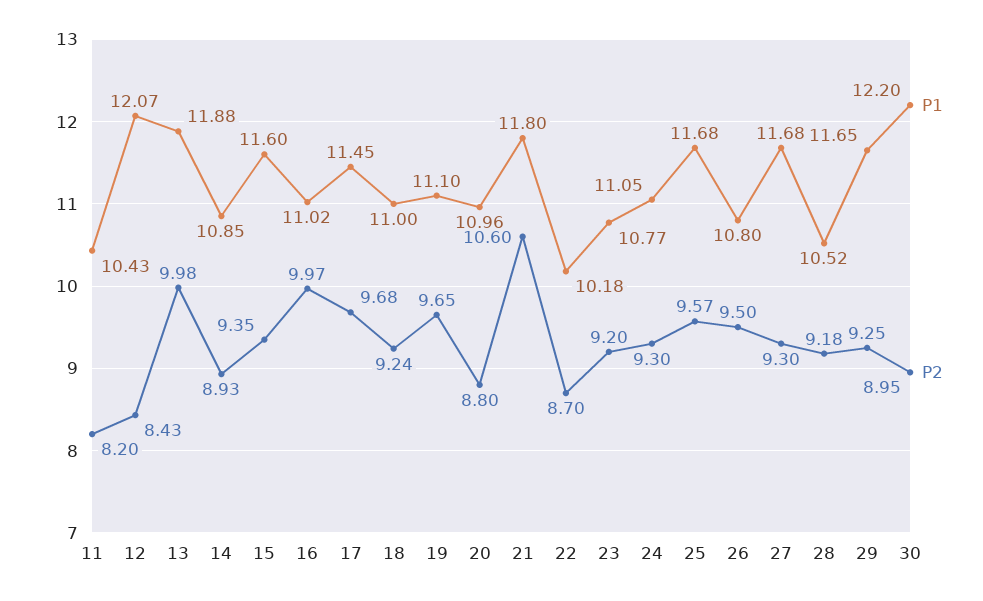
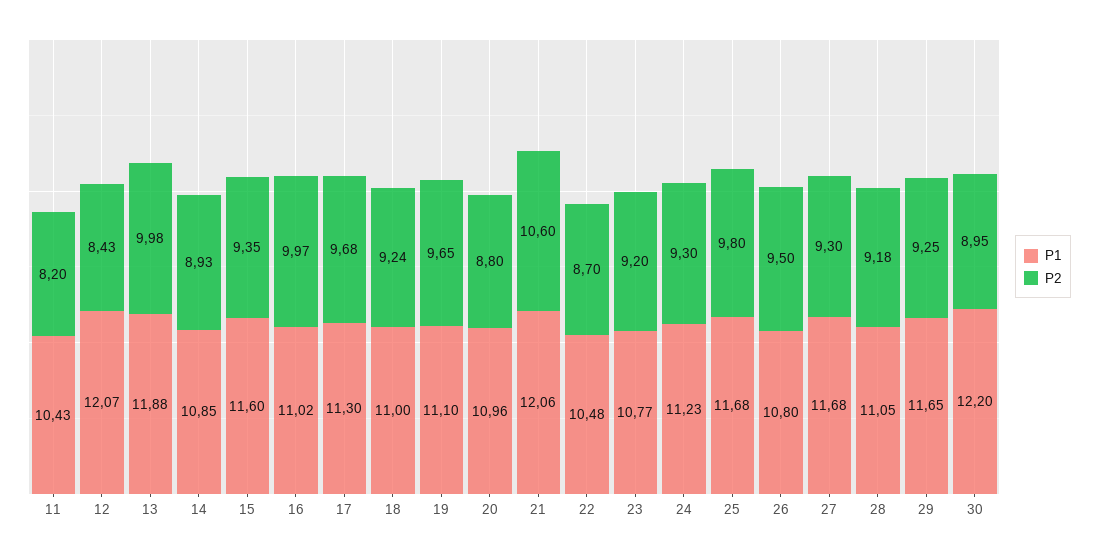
  {
    "P1": {
      "11": 10.43,
      "12": 12.07,
      "13": 11.88,
      "14": 10.85,
      "15": 11.6,
      "16": 11.02,
-     "17": 11.45,
+     "17": 11.3,
      "18": 11,
      "19": 11.1,
      "20": 10.96,
-     "21": 11.8,
+     "21": 12.06,
-     "22": 10.18,
+     "22": 10.48,
      "23": 10.77,
-     "24": 11.05,
+     "24": 11.23,
      "25": 11.68,
      "26": 10.8,
      "27": 11.68,
-     "28": 10.52,
+     "28": 11.05,
      "29": 11.65,
      "30": 12.2
    },
    "P2": {
      "11": 8.2,
      "12": 8.43,
      "13": 9.98,
      "14": 8.93,
      "15": 9.35,
      "16": 9.97,
      "17": 9.68,
      "18": 9.24,
      "19": 9.65,
      "20": 8.8,
      "21": 10.6,
      "22": 8.7,
      "23": 9.2,
      "24": 9.3,
-     "25": 9.57,
+     "25": 9.8,
      "26": 9.5,
      "27": 9.3,
      "28": 9.18,
      "29": 9.25,
      "30": 8.95
    }
  }

